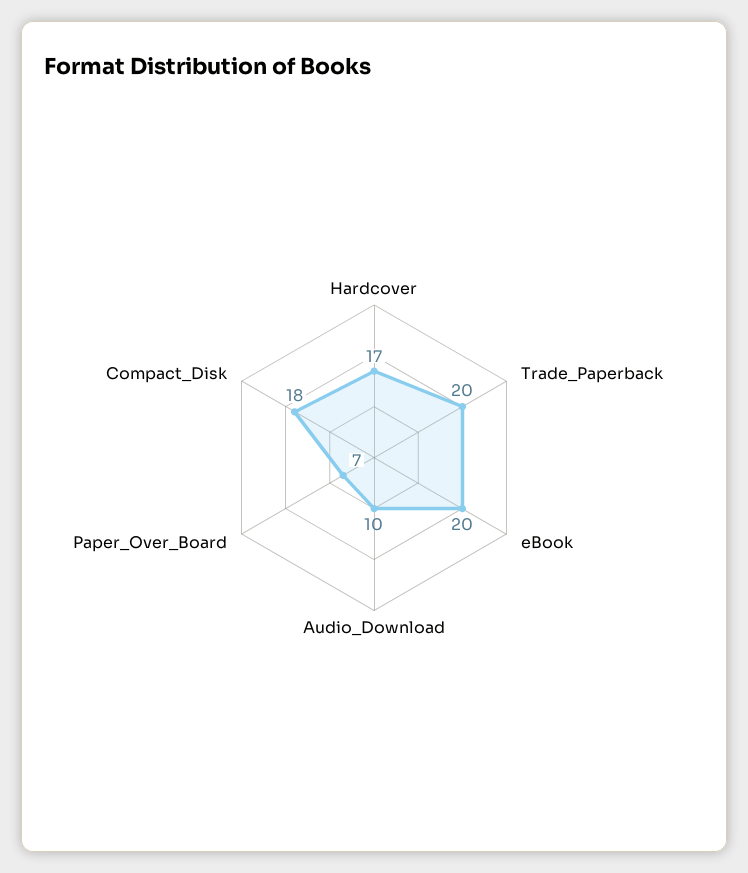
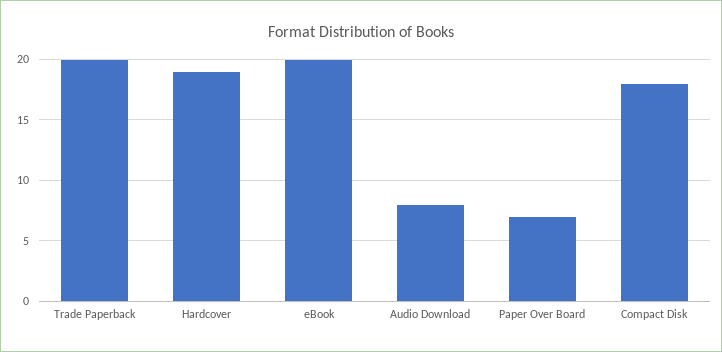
  {
-   "Hardcover": 17,
+   "Hardcover": 19,
    "Trade_Paperback": 20,
    "eBook": 20,
-   "Audio_Download": 10,
+   "Audio_Download": 8,
    "Paper_Over_Board": 7,
    "Compact_Disk": 18
  }

